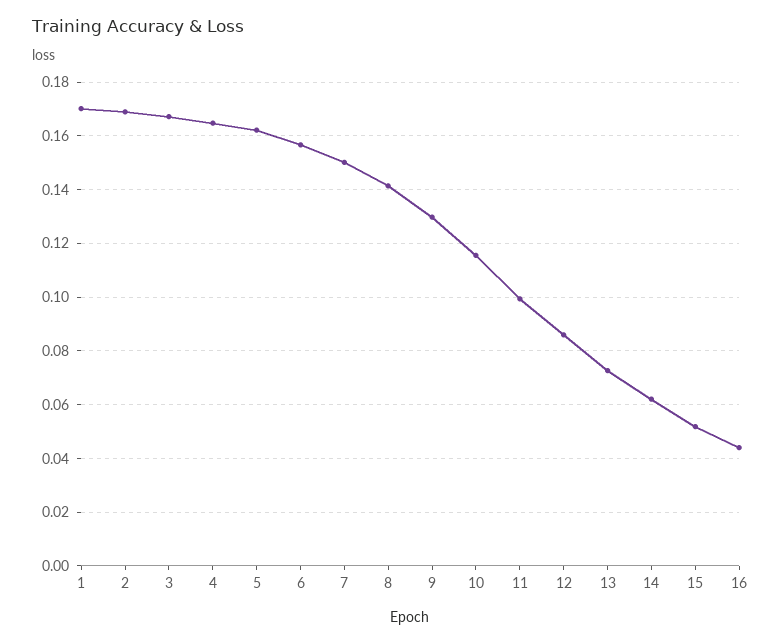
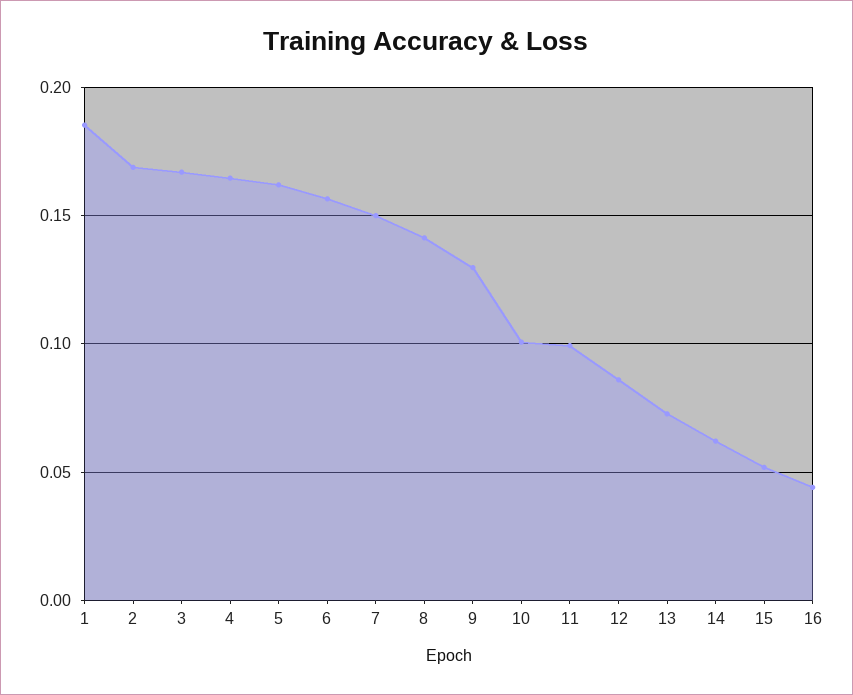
  {
-   "1": 0.17,
+   "1": 0.185,
    "2": 0.17,
    "3": 0.1675,
    "4": 0.165,
    "5": 0.1625,
    "6": 0.1575,
    "7": 0.15,
    "8": 0.1425,
    "9": 0.13,
-   "10": 0.115,
+   "10": 0.1,
    "11": 0.1,
    "12": 0.085,
    "13": 0.0725,
    "14": 0.0625,
    "15": 0.0525,
    "16": 0.045
  }

